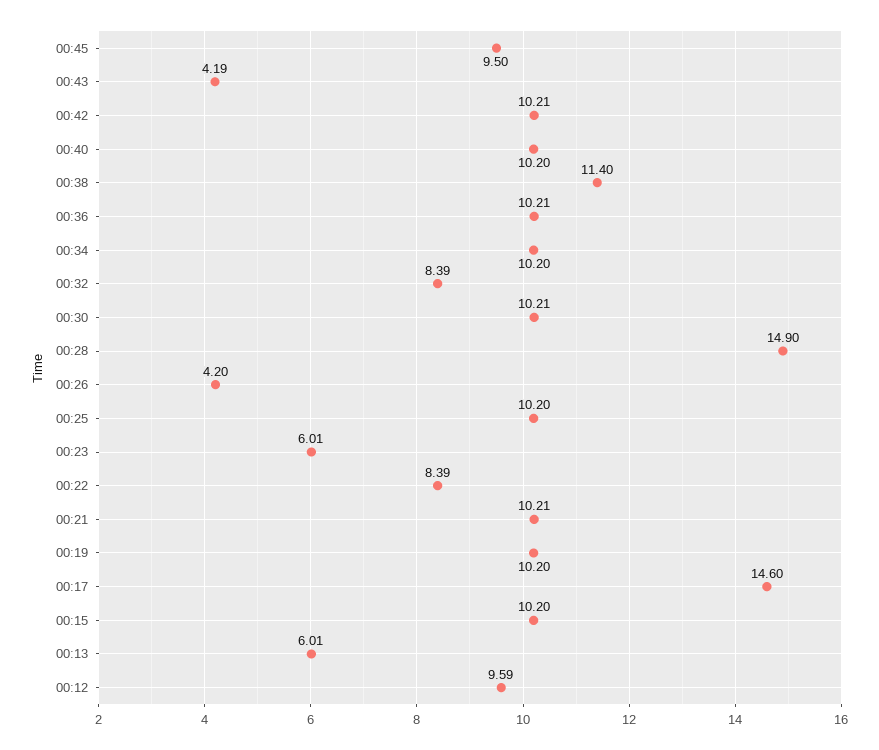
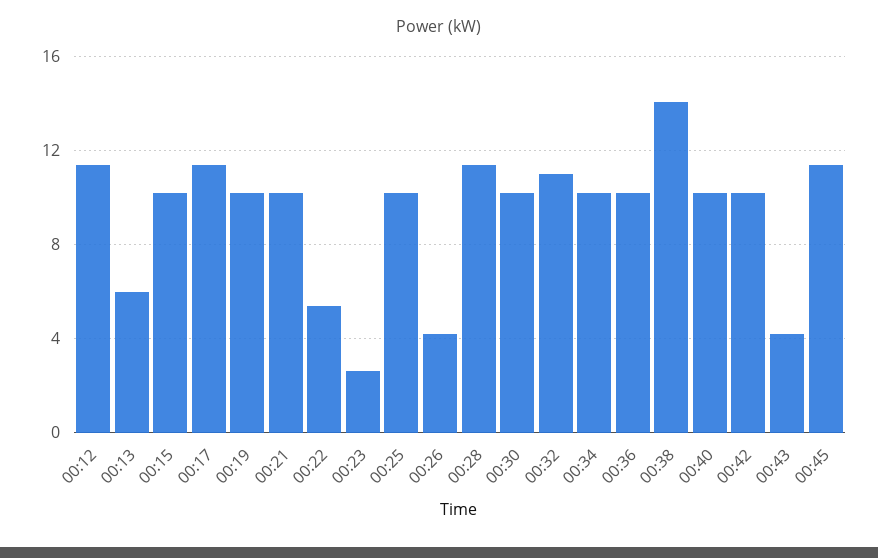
  {
-   "00:45": 9.5,
+   "00:45": 11.5,
    "00:43": 4.19,
    "00:42": 10.21,
    "00:40": 10.2,
-   "00:38": 11.4,
+   "00:38": 14,
    "00:36": 10.21,
    "00:34": 10.2,
-   "00:32": 8.39,
+   "00:32": 11,
    "00:30": 10.21,
-   "00:28": 14.9,
+   "00:28": 11.5,
    "00:26": 4.2,
    "00:25": 10.2,
-   "00:23": 6.01,
+   "00:23": 2.5,
-   "00:22": 8.39,
+   "00:22": 5.5,
    "00:21": 10.21,
    "00:19": 10.2,
-   "00:17": 14.6,
+   "00:17": 11.5,
    "00:15": 10.2,
    "00:13": 6.01,
-   "00:12": 9.59
+   "00:12": 11.5
  }

